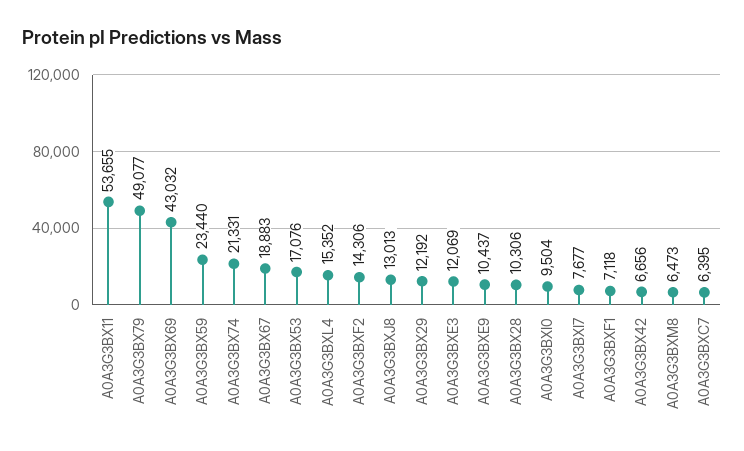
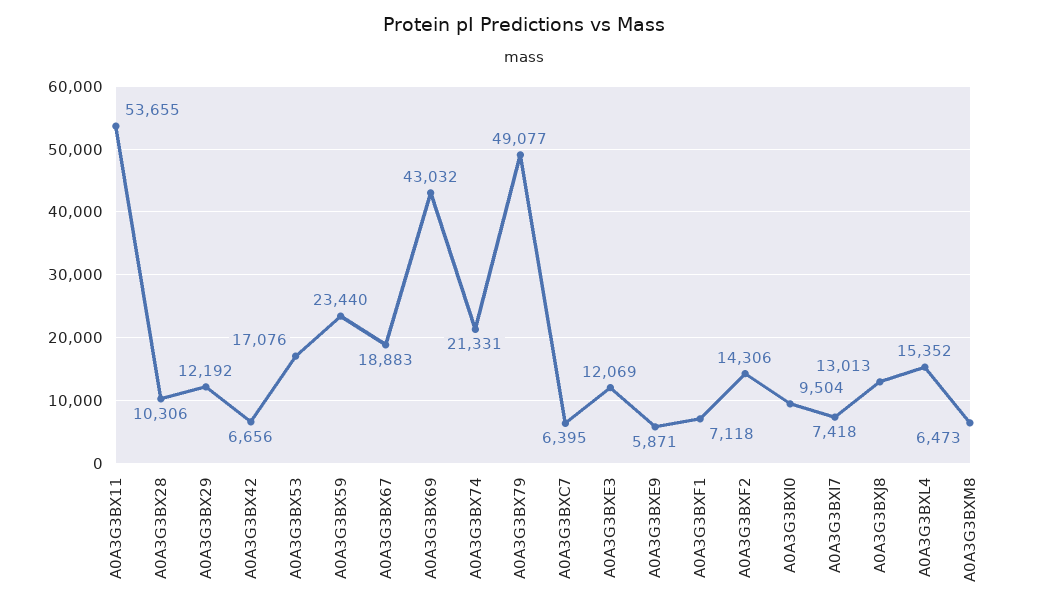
  {
    "A0A3G3BX11": 53655,
    "A0A3G3BX79": 49077,
    "A0A3G3BX69": 43032,
    "A0A3G3BX59": 23440,
    "A0A3G3BX74": 21331,
    "A0A3G3BX67": 18883,
    "A0A3G3BX53": 17076,
    "A0A3G3BXL4": 15352,
    "A0A3G3BXF2": 14306,
    "A0A3G3BXJ8": 13013,
    "A0A3G3BX29": 12192,
    "A0A3G3BXE3": 12069,
-   "A0A3G3BXE9": 10437,
+   "A0A3G3BXE9": 5871,
    "A0A3G3BX28": 10306,
    "A0A3G3BXI0": 9504,
-   "A0A3G3BXI7": 7677,
+   "A0A3G3BXI7": 7418,
    "A0A3G3BXF1": 7118,
    "A0A3G3BX42": 6656,
    "A0A3G3BXM8": 6473,
    "A0A3G3BXC7": 6395
  }

